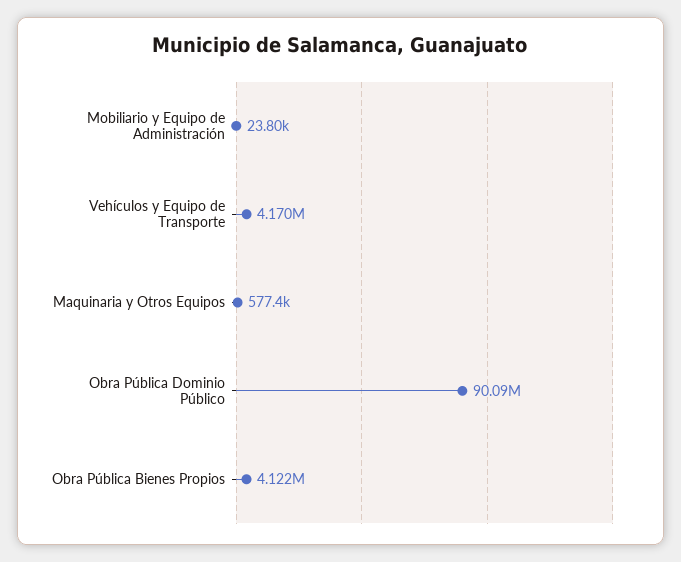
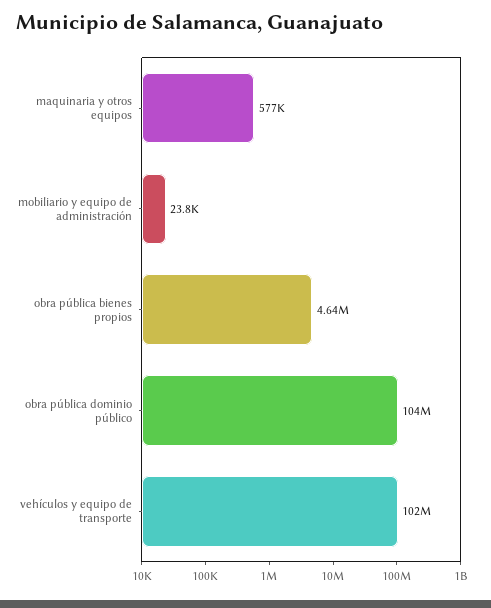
  {
    "Mobiliario y Equipo de Administración": 23800,
-   "Vehículos y Equipo de Transporte": 4170000,
+   "Vehículos y Equipo de Transporte": 102000000,
    "Maquinaria y Otros Equipos": 577400,
-   "Obra Pública Dominio Público": 90090000,
+   "Obra Pública Dominio Público": 104000000,
-   "Obra Pública Bienes Propios": 4122000
+   "Obra Pública Bienes Propios": 4640000
  }

